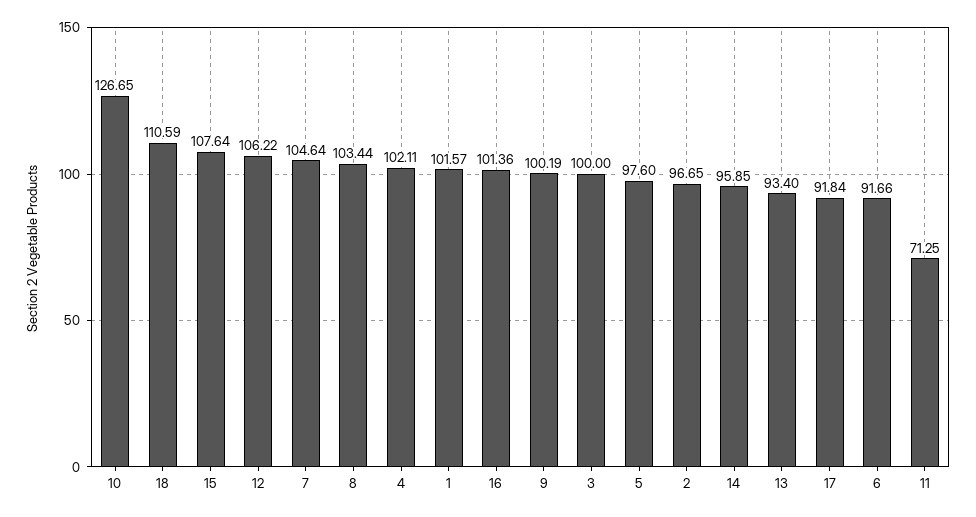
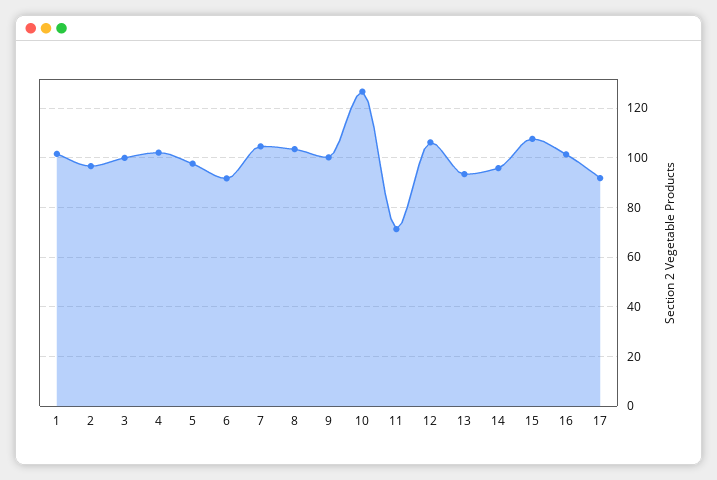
  {
    "10": 126.65,
-   "18": 110.59,
    "15": 107.64,
    "12": 106.22,
    "7": 104.64,
    "8": 103.44,
    "4": 102.11,
    "1": 101.57,
    "16": 101.36,
    "9": 100.19,
    "3": 100,
    "5": 97.6,
    "2": 96.65,
    "14": 95.85,
    "13": 93.4,
    "17": 91.84,
    "6": 91.66,
    "11": 71.25
  }

